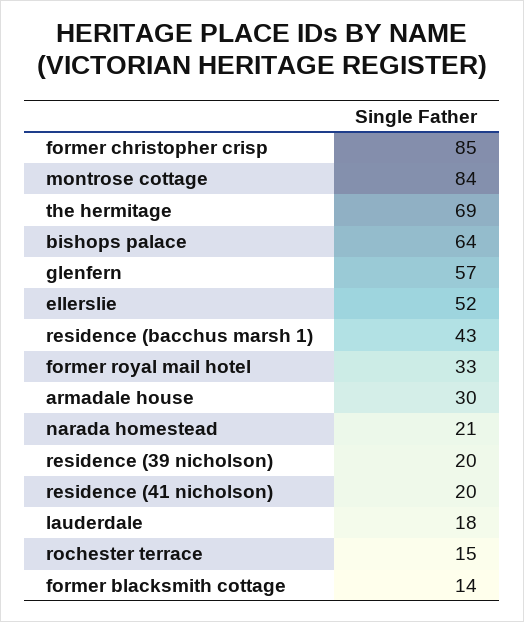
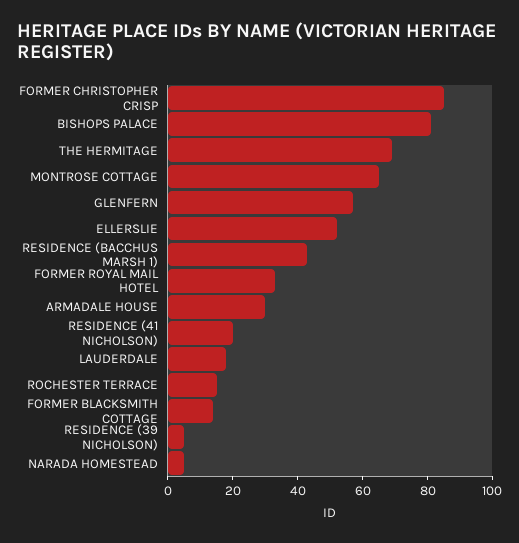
  {
    "former christopher crisp": 85,
-   "montrose cottage": 84,
+   "montrose cottage": 65,
    "the hermitage": 69,
-   "bishops palace": 64,
+   "bishops palace": 80,
    "glenfern": 57,
    "ellerslie": 52,
    "residence (bacchus marsh 1)": 43,
    "former royal mail hotel": 33,
    "armadale house": 30,
-   "narada homestead": 21,
+   "narada homestead": 5,
-   "residence (39 nicholson)": 20,
+   "residence (39 nicholson)": 5,
    "residence (41 nicholson)": 20,
    "lauderdale": 18,
    "rochester terrace": 15,
    "former blacksmith cottage": 14
  }

